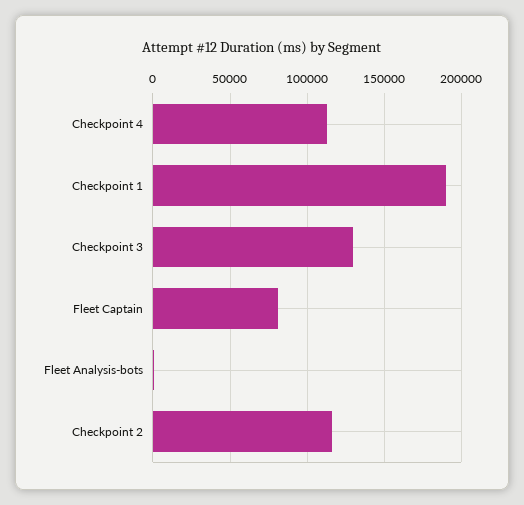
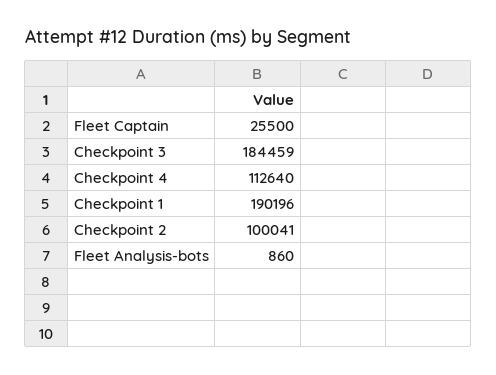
  {
    "Checkpoint 4": 112640,
    "Checkpoint 1": 190196,
-   "Checkpoint 3": 130000,
+   "Checkpoint 3": 184459,
-   "Fleet Captain": 80000,
+   "Fleet Captain": 25500,
    "Fleet Analysis-bots": 860,
-   "Checkpoint 2": 115000
+   "Checkpoint 2": 100041
  }

